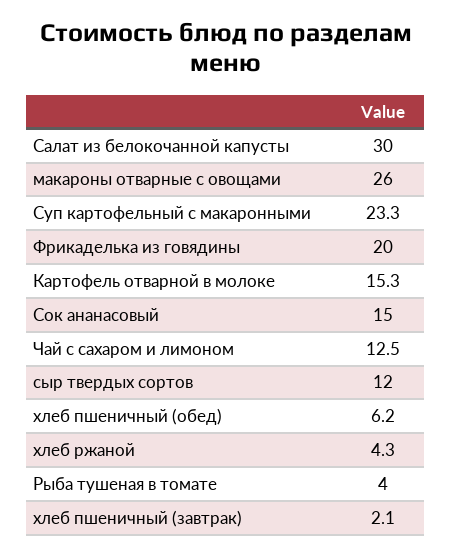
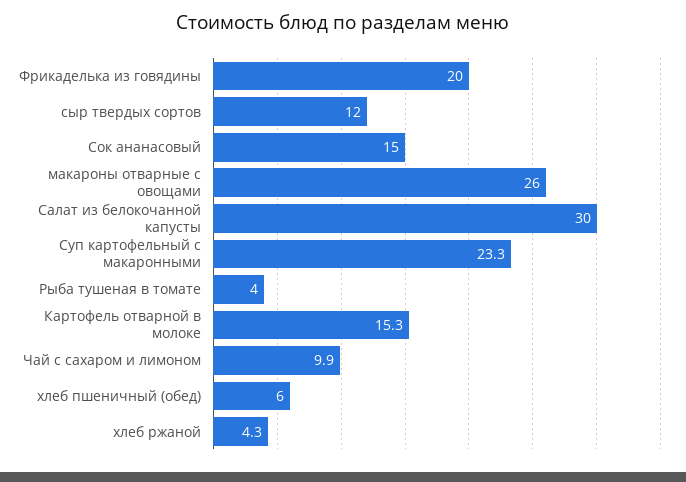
  {
    "Салат из белокочанной капусты": 30,
    "макароны отварные с овощами": 26,
    "Суп картофельный с макаронными": 23.3,
    "Фрикаделька из говядины": 20,
    "Картофель отварной в молоке": 15.3,
    "Сок ананасовый": 15,
-   "Чай с сахаром и лимоном": 12.5,
+   "Чай с сахаром и лимоном": 9.9,
    "сыр твердых сортов": 12,
-   "хлеб пшеничный (обед)": 6.2,
+   "хлеб пшеничный (обед)": 6,
    "хлеб ржаной": 4.3,
-   "Рыба тушеная в томате": 4,
+   "Рыба тушеная в томате": 4
-   "хлеб пшеничный (завтрак)": 2.1
  }

